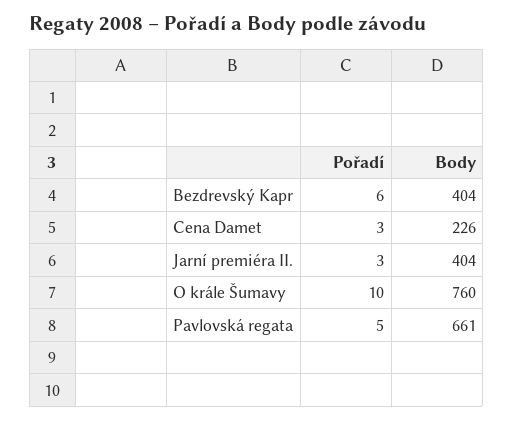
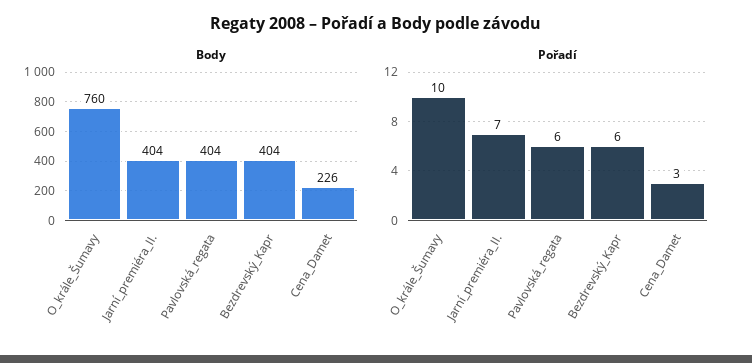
  {
    "Pořadí": {
      "Bezdrevský Kapr": 6,
      "Cena Damet": 3,
-     "Jarní premiéra II.": 3,
+     "Jarní premiéra II.": 7,
      "O krále Šumavy": 10,
-     "Pavlovská regata": 5
+     "Pavlovská regata": 6
    },
    "Body": {
      "Bezdrevský Kapr": 404,
      "Cena Damet": 226,
      "Jarní premiéra II.": 404,
      "O krále Šumavy": 760,
-     "Pavlovská regata": 661
+     "Pavlovská regata": 404
    }
  }

